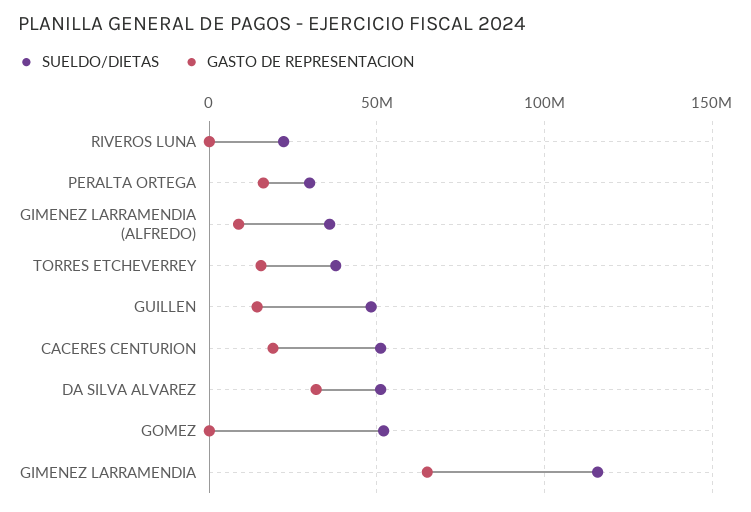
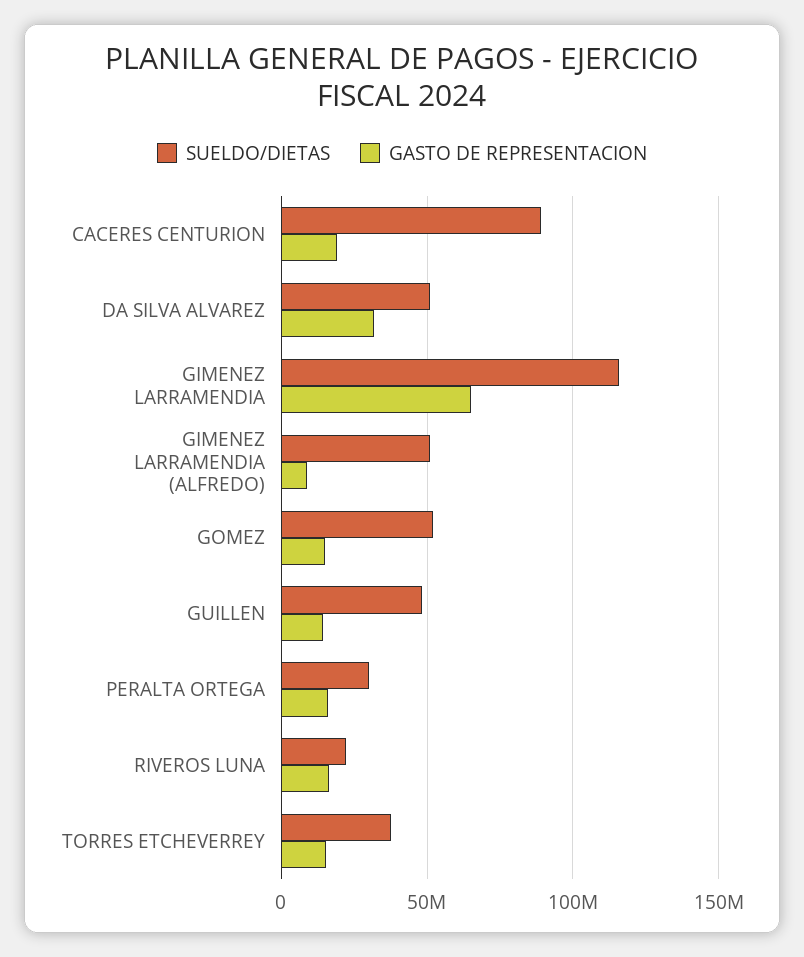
  {
    "SUELDO/DIETAS": {
      "RIVEROS LUNA": 20000000,
      "PERALTA ORTEGA": 30000000,
-     "GIMENEZ LARRAMENDIA (ALFREDO)": 35000000,
+     "GIMENEZ LARRAMENDIA (ALFREDO)": 50000000,
      "TORRES ETCHEVERREY": 40000000,
      "GUILLEN": 50000000,
-     "CACERES CENTURION": 50000000,
+     "CACERES CENTURION": 90000000,
      "DA SILVA ALVAREZ": 50000000,
      "GOMEZ": 50000000,
      "GIMENEZ LARRAMENDIA": 115000000
    },
    "GASTO DE REPRESENTACION": {
-     "RIVEROS LUNA": 0,
+     "RIVEROS LUNA": 15000000,
      "PERALTA ORTEGA": 15000000,
      "GIMENEZ LARRAMENDIA (ALFREDO)": 10000000,
      "TORRES ETCHEVERREY": 15000000,
      "GUILLEN": 15000000,
      "CACERES CENTURION": 20000000,
      "DA SILVA ALVAREZ": 30000000,
-     "GOMEZ": 0,
+     "GOMEZ": 15000000,
      "GIMENEZ LARRAMENDIA": 65000000
    }
  }

